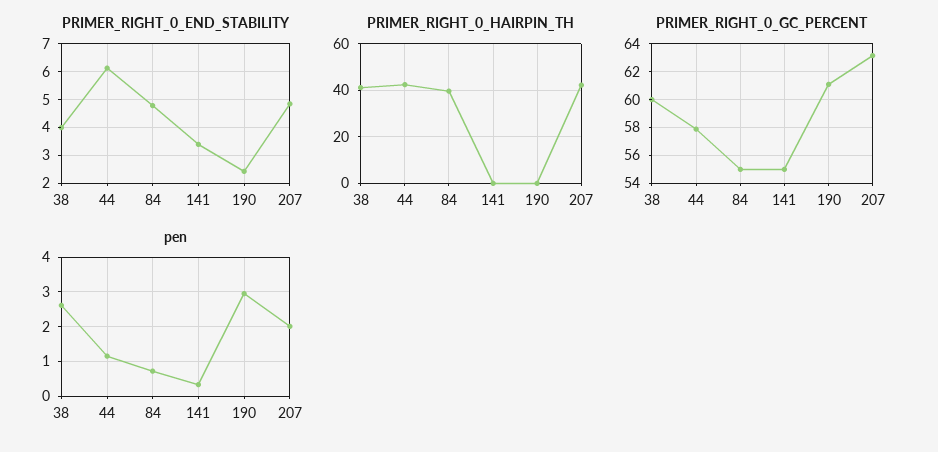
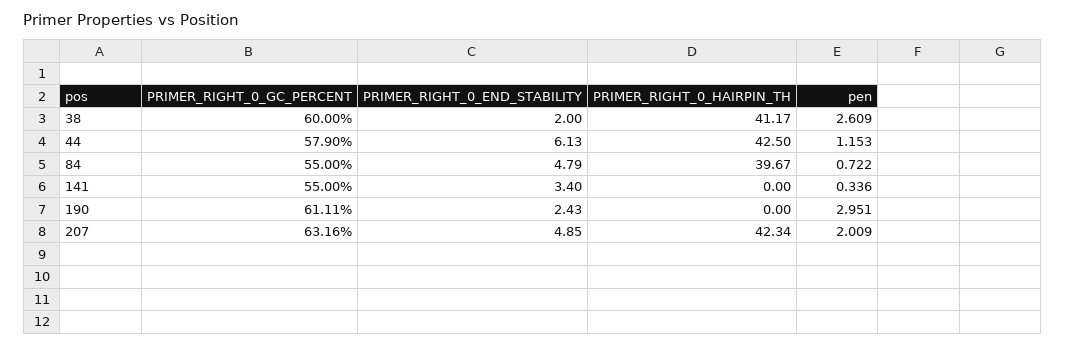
  {
    "PRIMER_RIGHT_0_END_STABILITY": {
-     "38": 4,
+     "38": 2,
      "44": 6.13,
      "84": 4.79,
      "141": 3.4,
      "190": 2.43,
      "207": 4.85
    },
    "PRIMER_RIGHT_0_HAIRPIN_TH": {
      "38": 41.17,
      "44": 42.5,
      "84": 39.67,
      "141": 0,
      "190": 0,
      "207": 42.34
    },
    "PRIMER_RIGHT_0_GC_PERCENT": {
      "38": 60,
      "44": 57.9,
      "84": 55,
      "141": 55,
      "190": 61.11,
      "207": 63.16
    },
    "pen": {
      "38": 2.609,
      "44": 1.153,
      "84": 0.722,
      "141": 0.336,
      "190": 2.951,
      "207": 2.009
    }
  }

